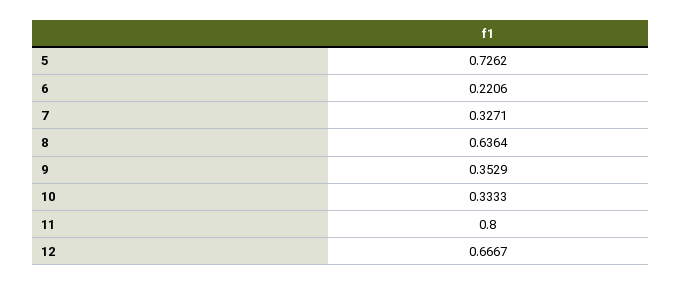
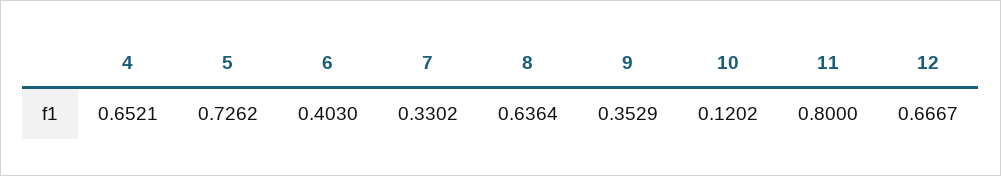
  {
    "5": 0.7262,
-   "6": 0.2206,
+   "6": 0.403,
-   "7": 0.3271,
+   "7": 0.3302,
    "8": 0.6364,
    "9": 0.3529,
-   "10": 0.3333,
+   "10": 0.1202,
    "11": 0.8,
-   "12": 0.6667
+   "12": 0.6667,
+   "4": 0.6521
  }

